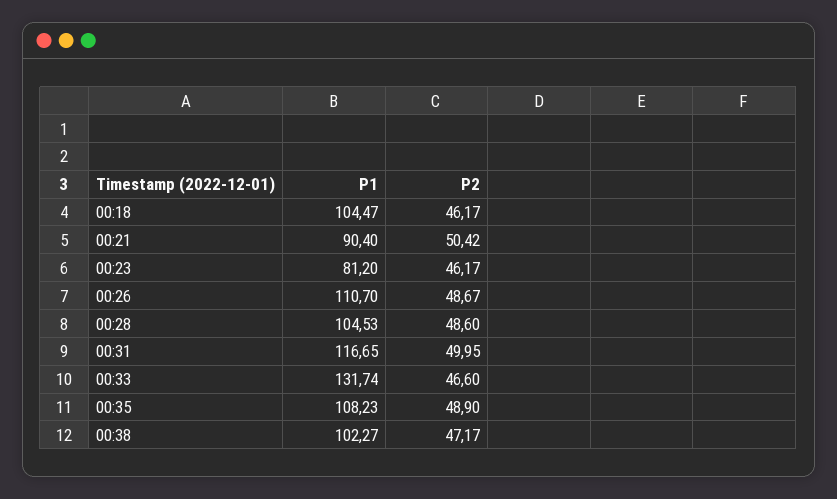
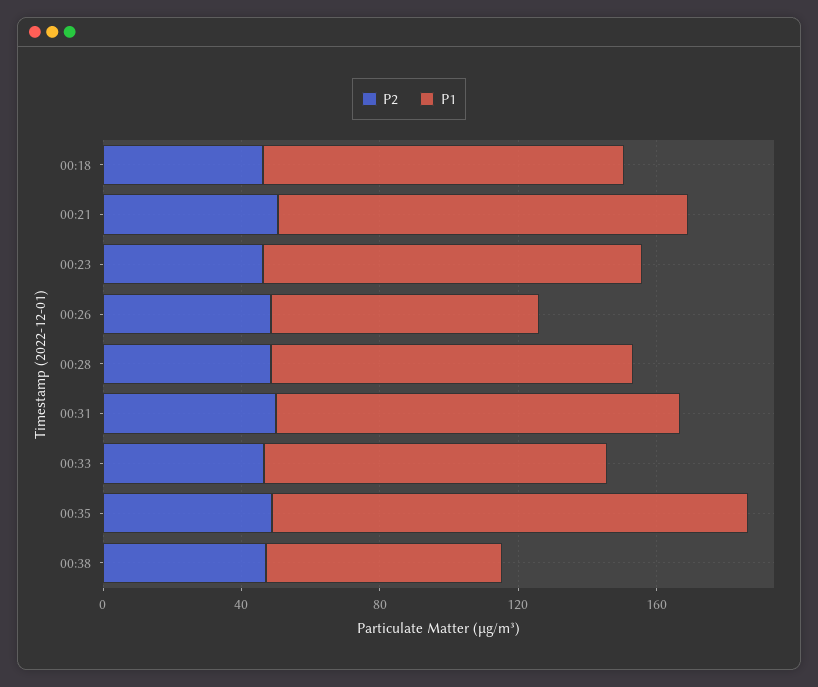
  {
    "P1": {
      "00:18": 104.47,
-     "00:21": 90.4,
+     "00:21": 120,
-     "00:23": 81.2,
+     "00:23": 110,
-     "00:26": 110.7,
+     "00:26": 80,
      "00:28": 104.53,
      "00:31": 116.65,
-     "00:33": 131.74,
+     "00:33": 100,
-     "00:35": 108.23,
+     "00:35": 140,
-     "00:38": 102.27
+     "00:38": 70
    },
    "P2": {
      "00:18": 46.17,
      "00:21": 50.42,
      "00:23": 46.17,
      "00:26": 48.67,
      "00:28": 48.6,
      "00:31": 49.95,
      "00:33": 46.6,
      "00:35": 48.9,
      "00:38": 47.17
    }
  }

